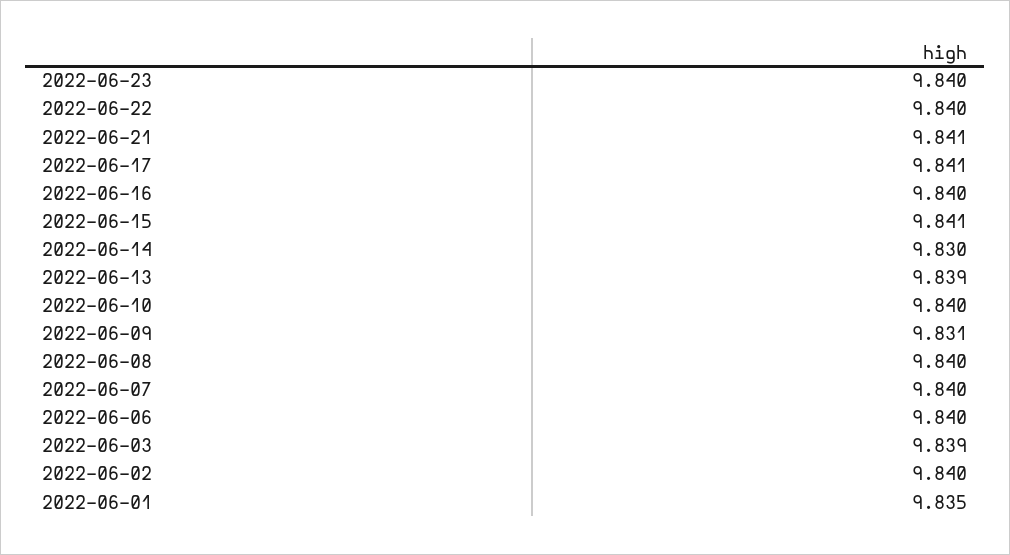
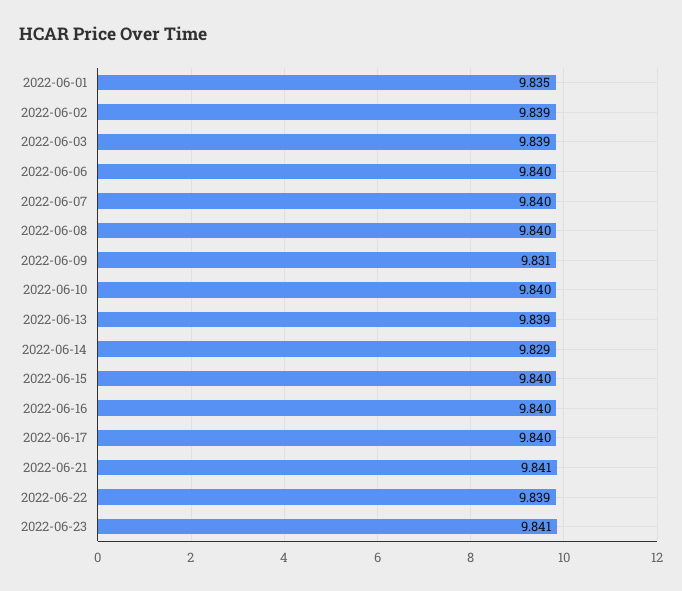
  {
-   "2022-06-23": 9.84,
+   "2022-06-23": 9.841,
-   "2022-06-22": 9.84,
+   "2022-06-22": 9.839,
    "2022-06-21": 9.841,
-   "2022-06-17": 9.841,
+   "2022-06-17": 9.84,
    "2022-06-16": 9.84,
-   "2022-06-15": 9.841,
+   "2022-06-15": 9.84,
-   "2022-06-14": 9.83,
+   "2022-06-14": 9.829,
    "2022-06-13": 9.839,
    "2022-06-10": 9.84,
    "2022-06-09": 9.831,
    "2022-06-08": 9.84,
    "2022-06-07": 9.84,
    "2022-06-06": 9.84,
    "2022-06-03": 9.839,
-   "2022-06-02": 9.84,
+   "2022-06-02": 9.839,
    "2022-06-01": 9.835
  }

